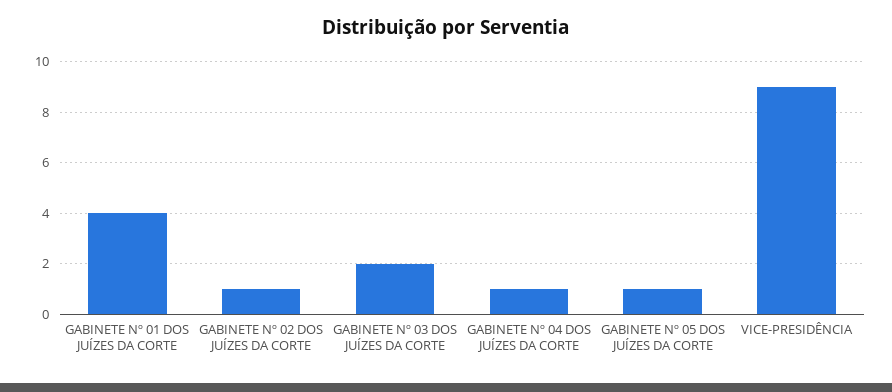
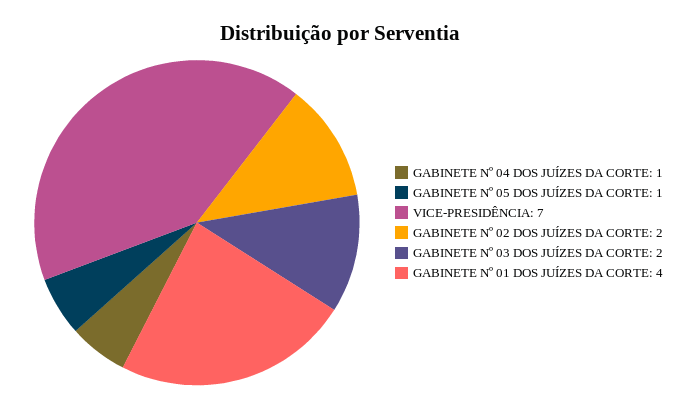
  {
    "GABINETE Nº 01 DOS JUÍZES DA CORTE": 4,
-   "GABINETE Nº 02 DOS JUÍZES DA CORTE": 1,
+   "GABINETE Nº 02 DOS JUÍZES DA CORTE": 2,
    "GABINETE Nº 03 DOS JUÍZES DA CORTE": 2,
    "GABINETE Nº 04 DOS JUÍZES DA CORTE": 1,
    "GABINETE Nº 05 DOS JUÍZES DA CORTE": 1,
-   "VICE-PRESIDÊNCIA": 9
+   "VICE-PRESIDÊNCIA": 7
  }

